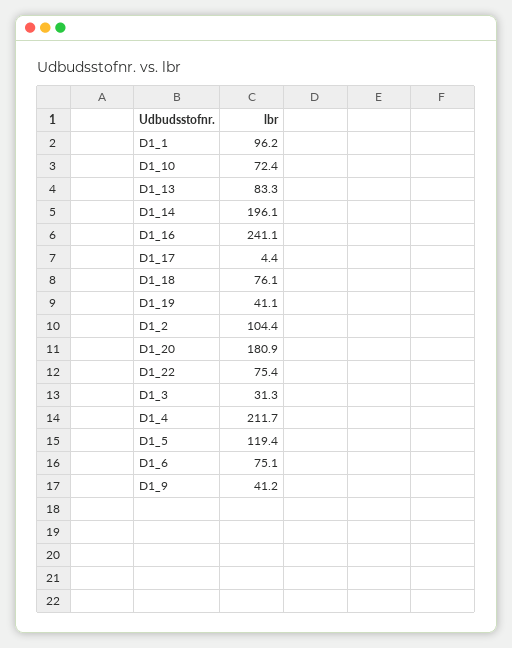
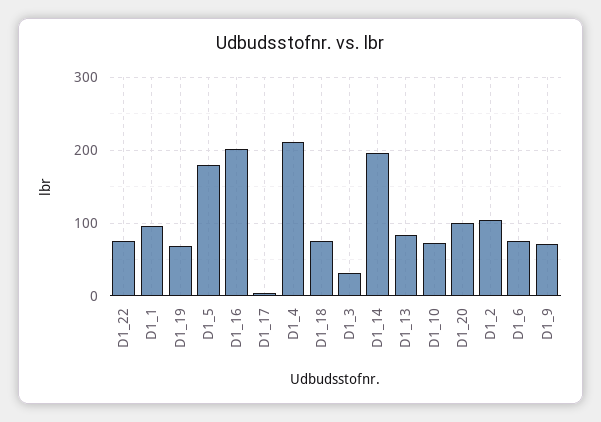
  {
    "D1_1": 96.2,
    "D1_10": 72.4,
    "D1_13": 83.3,
    "D1_14": 196.1,
-   "D1_16": 241.1,
+   "D1_16": 200,
    "D1_17": 4.4,
    "D1_18": 76.1,
-   "D1_19": 41.1,
+   "D1_19": 70,
    "D1_2": 104.4,
-   "D1_20": 180.9,
+   "D1_20": 100,
    "D1_22": 75.4,
    "D1_3": 31.3,
    "D1_4": 211.7,
-   "D1_5": 119.4,
+   "D1_5": 180,
    "D1_6": 75.1,
-   "D1_9": 41.2
+   "D1_9": 70
  }

